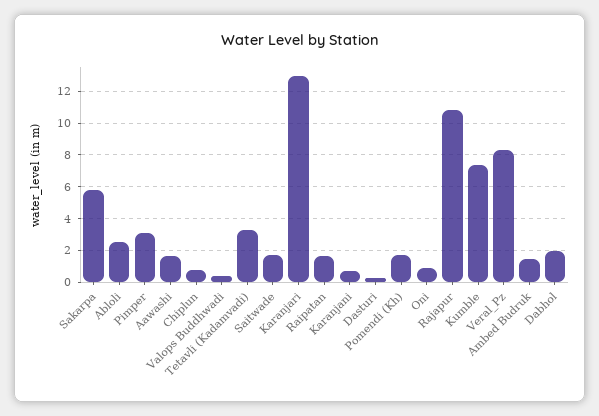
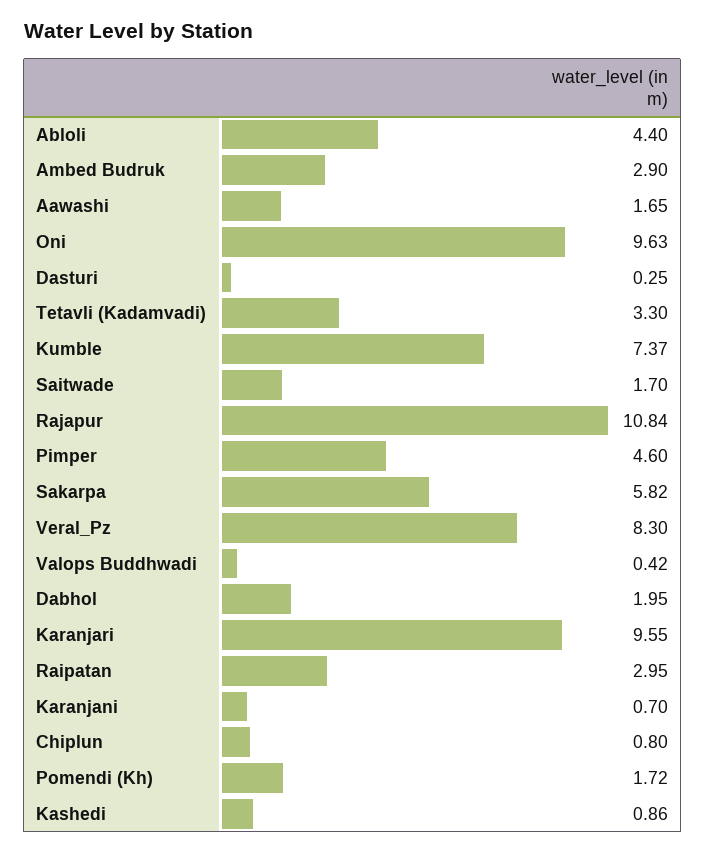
  {
    "Sakarpa": 5.82,
-   "Abloli": 2.5,
+   "Abloli": 4.4,
-   "Pimper": 3,
+   "Pimper": 4.6,
    "Aawashi": 1.65,
    "Chiplun": 0.8,
    "Valops Buddhwadi": 0.42,
    "Tetavli (Kadamvadi)": 3.3,
    "Saitwade": 1.7,
-   "Karanjari": 13,
+   "Karanjari": 9.55,
-   "Raipatan": 1.5,
+   "Raipatan": 2.95,
    "Karanjani": 0.7,
    "Dasturi": 0.25,
    "Pomendi (Kh)": 1.72,
-   "Oni": 1,
+   "Oni": 9.63,
    "Rajapur": 10.84,
    "Kumble": 7.37,
    "Veral_Pz": 8.3,
-   "Ambed Budruk": 1.5,
+   "Ambed Budruk": 2.9,
-   "Dabhol": 1.95
+   "Dabhol": 1.95,
+   "Kashedi": 0.86
  }

